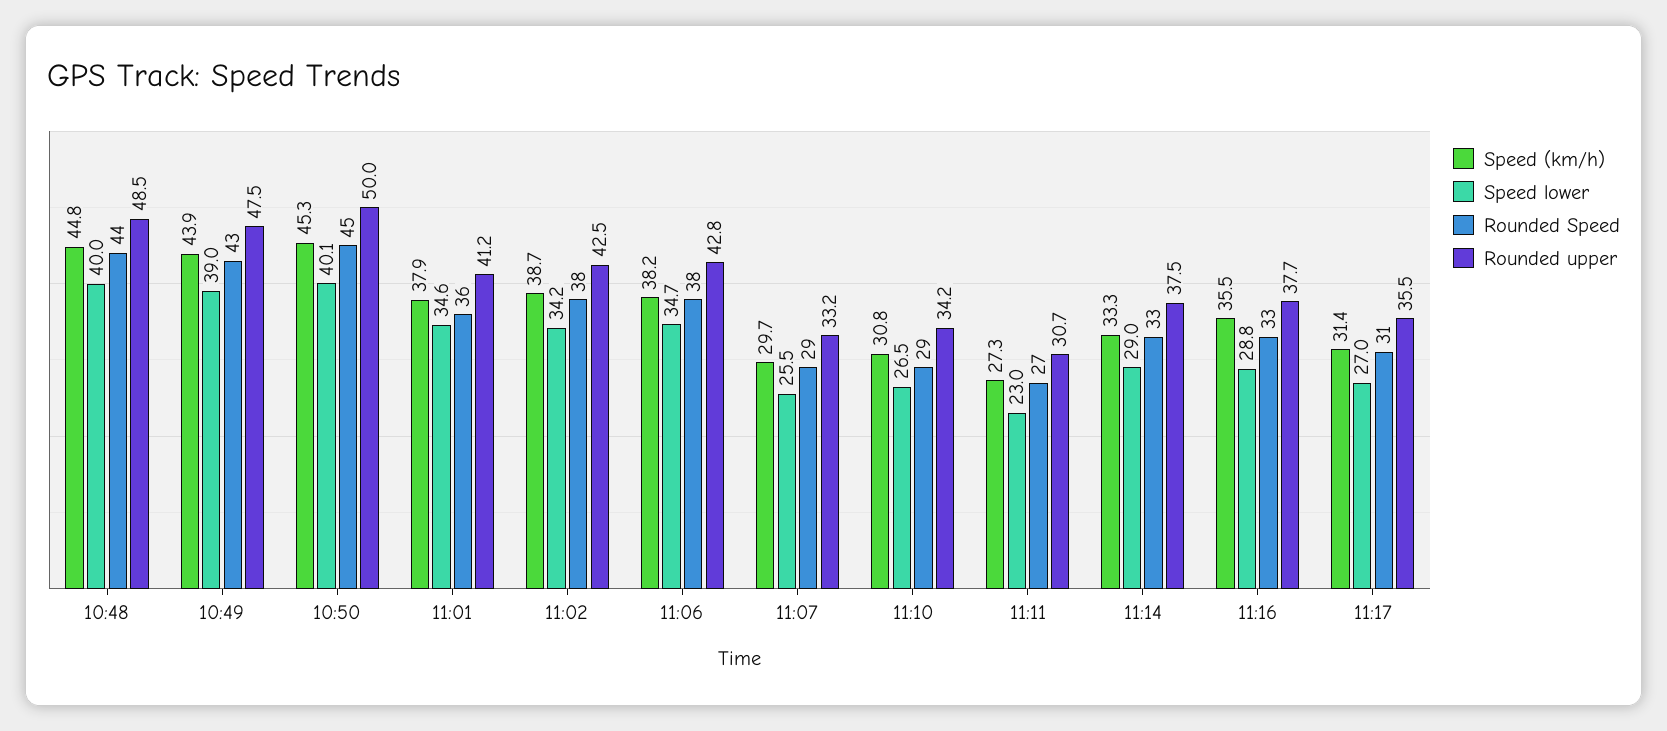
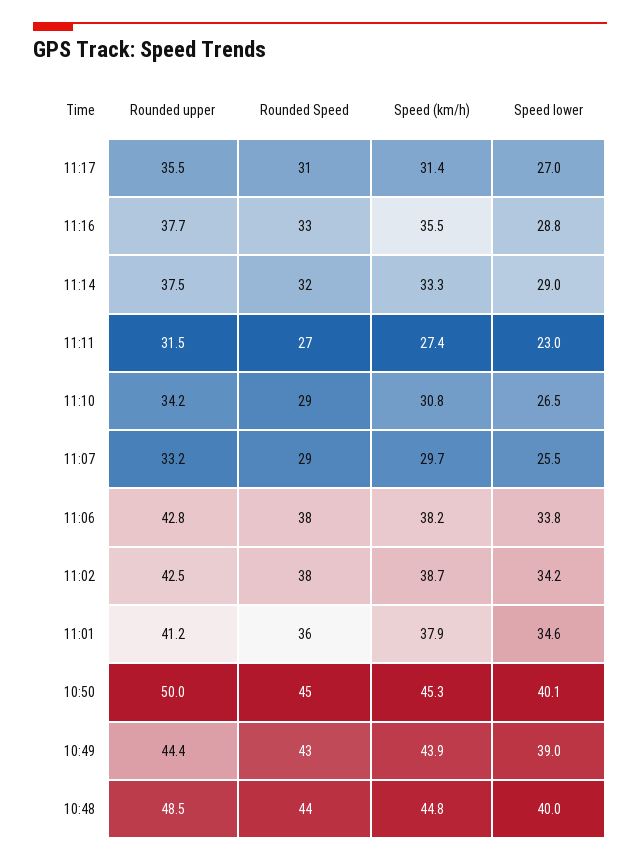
  {
    "Speed (km/h)": {
      "10:48": 44.8,
      "10:49": 43.9,
      "10:50": 45.3,
      "11:01": 37.9,
      "11:02": 38.7,
      "11:06": 38.2,
      "11:07": 29.7,
      "11:10": 30.8,
-     "11:11": 27.3,
+     "11:11": 27.4,
      "11:14": 33.3,
      "11:16": 35.5,
      "11:17": 31.4
    },
    "Speed lower": {
      "10:48": 40,
      "10:49": 39,
      "10:50": 40.1,
      "11:01": 34.6,
      "11:02": 34.2,
-     "11:06": 34.7,
+     "11:06": 33.8,
      "11:07": 25.5,
      "11:10": 26.5,
      "11:11": 23,
      "11:14": 29,
      "11:16": 28.8,
      "11:17": 27
    },
    "Rounded Speed": {
      "10:48": 44,
      "10:49": 43,
      "10:50": 45,
      "11:01": 36,
      "11:02": 38,
      "11:06": 38,
      "11:07": 29,
      "11:10": 29,
      "11:11": 27,
-     "11:14": 33,
+     "11:14": 32,
      "11:16": 33,
      "11:17": 31
    },
    "Rounded upper": {
      "10:48": 48.5,
-     "10:49": 47.5,
+     "10:49": 44.4,
      "10:50": 50,
      "11:01": 41.2,
      "11:02": 42.5,
      "11:06": 42.8,
      "11:07": 33.2,
      "11:10": 34.2,
-     "11:11": 30.7,
+     "11:11": 31.5,
      "11:14": 37.5,
      "11:16": 37.7,
      "11:17": 35.5
    }
  }

